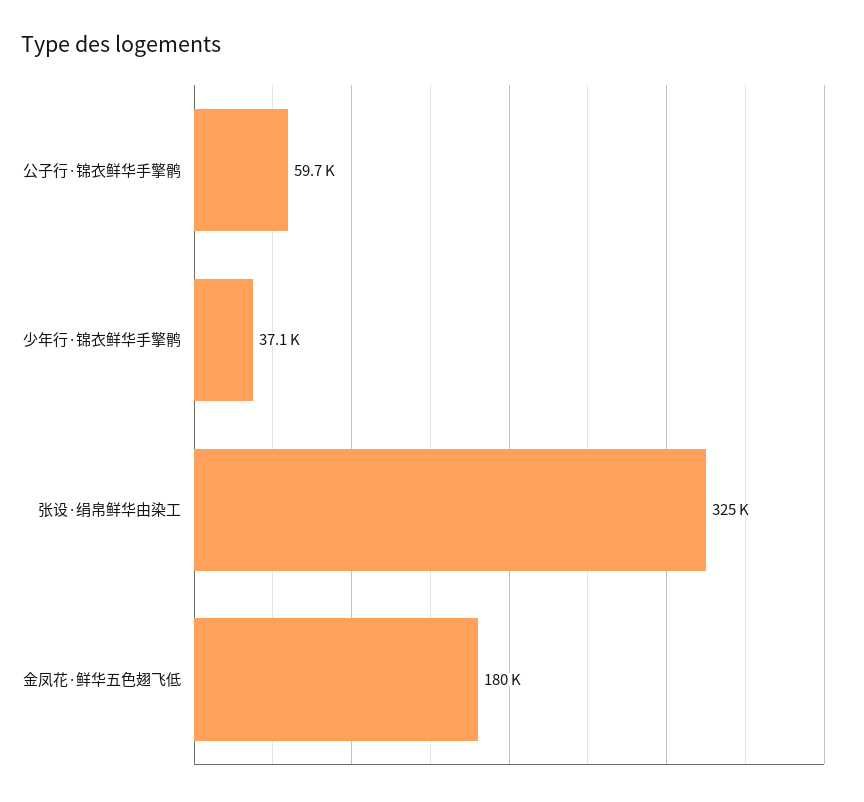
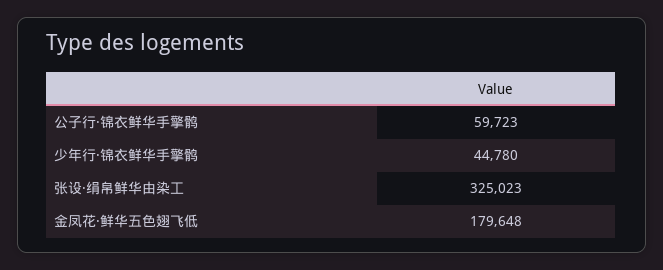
  {
    "公子行·锦衣鲜华手擎鹘": 59723,
-   "少年行·锦衣鲜华手擎鹘": 37100,
+   "少年行·锦衣鲜华手擎鹘": 44780,
    "张设·绢帛鲜华由染工": 325023,
    "金凤花·鲜华五色翅飞低": 179648
  }

